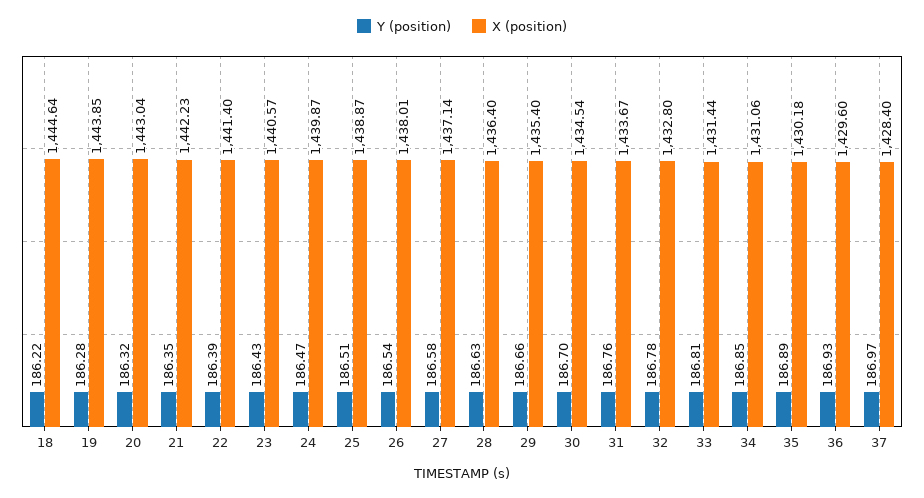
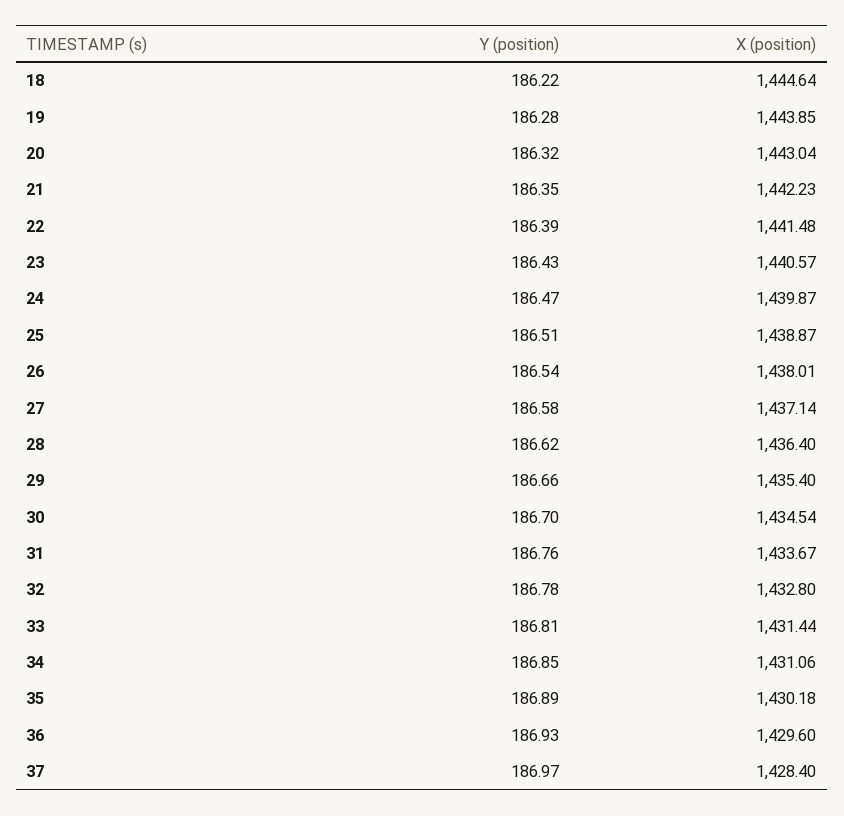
  {
    "Y (position)": {
      "18": 186.22,
      "19": 186.28,
      "20": 186.32,
      "21": 186.35,
      "22": 186.39,
      "23": 186.43,
      "24": 186.47,
      "25": 186.51,
      "26": 186.54,
      "27": 186.58,
-     "28": 186.63,
+     "28": 186.62,
      "29": 186.66,
      "30": 186.7,
      "31": 186.76,
      "32": 186.78,
      "33": 186.81,
      "34": 186.85,
      "35": 186.89,
      "36": 186.93,
      "37": 186.97
    },
    "X (position)": {
      "18": 1444.64,
      "19": 1443.85,
      "20": 1443.04,
      "21": 1442.23,
-     "22": 1441.4,
+     "22": 1441.48,
      "23": 1440.57,
      "24": 1439.87,
      "25": 1438.87,
      "26": 1438.01,
      "27": 1437.14,
      "28": 1436.4,
      "29": 1435.4,
      "30": 1434.54,
      "31": 1433.67,
      "32": 1432.8,
      "33": 1431.44,
      "34": 1431.06,
      "35": 1430.18,
      "36": 1429.6,
      "37": 1428.4
    }
  }

